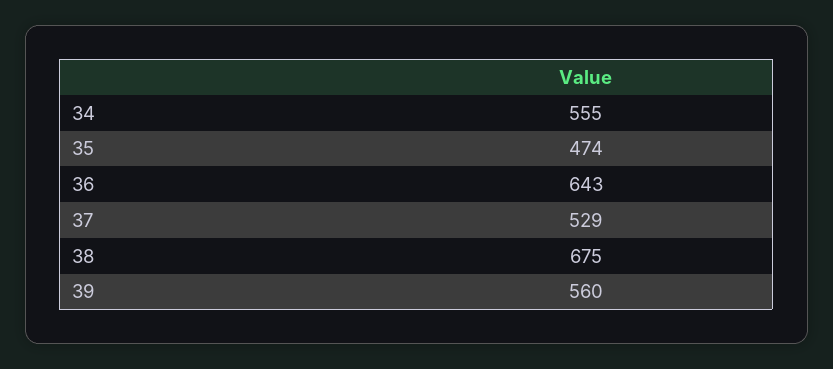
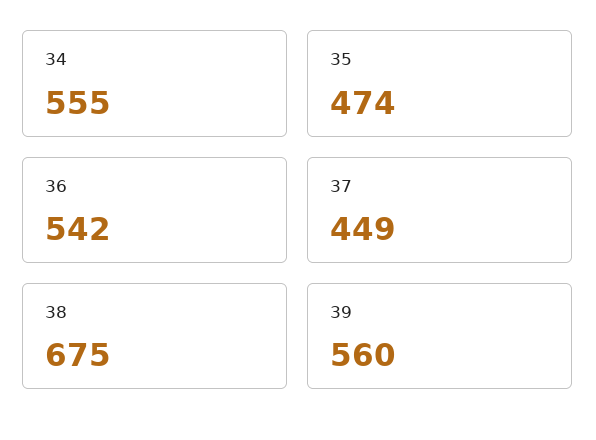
  {
    "34": 555,
    "35": 474,
-   "36": 643,
+   "36": 542,
-   "37": 529,
+   "37": 449,
    "38": 675,
    "39": 560
  }

